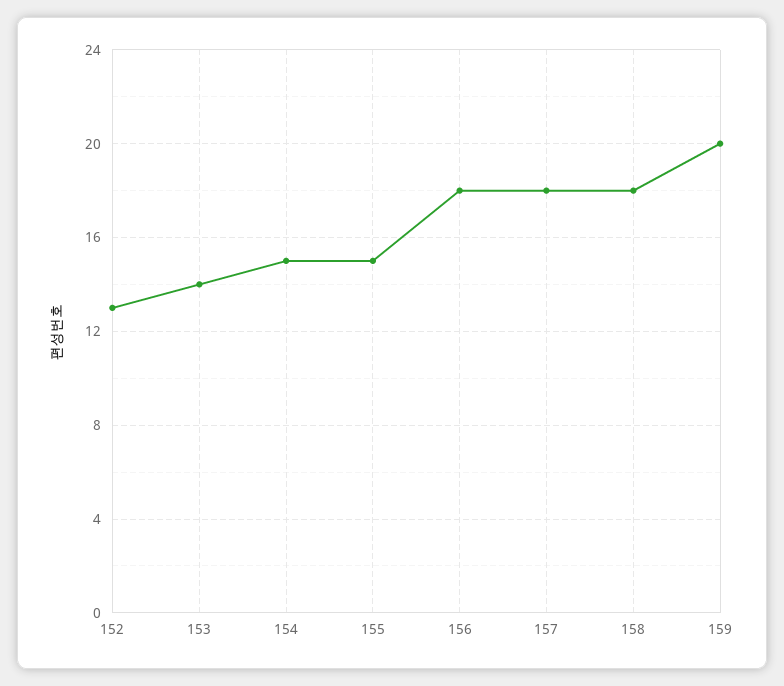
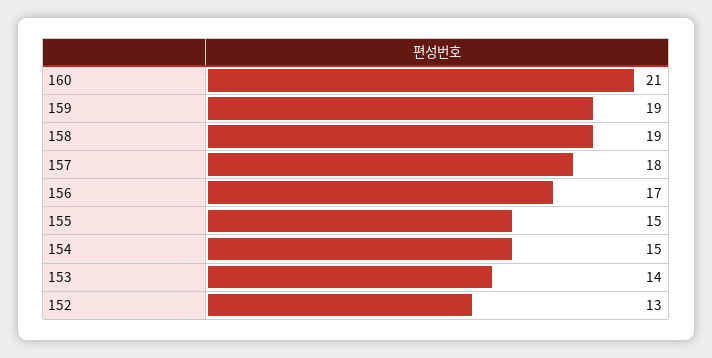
  {
    "152": 13,
    "153": 14,
    "154": 15,
    "155": 15,
-   "156": 18,
+   "156": 17,
    "157": 18,
-   "158": 18,
+   "158": 19,
-   "159": 20
+   "159": 19,
+   "160": 21
  }

